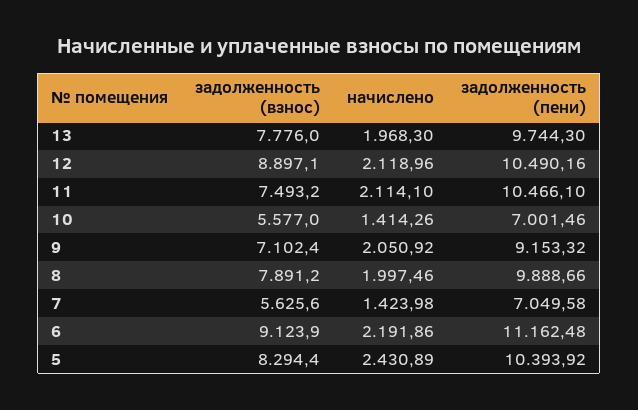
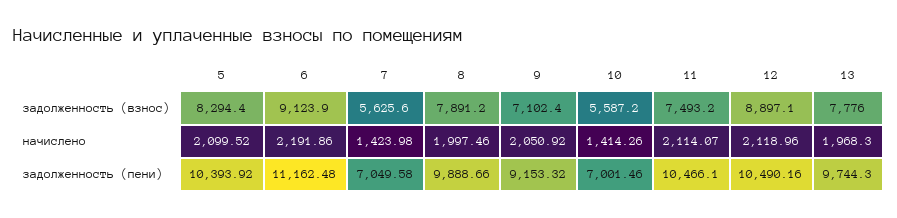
  {
    "задолженность (взнос)": {
      "13": 7776,
      "12": 8897.1,
      "11": 7493.2,
-     "10": 5577,
+     "10": 5587.2,
      "9": 7102.4,
      "8": 7891.2,
      "7": 5625.6,
      "6": 9123.9,
      "5": 8294.4
    },
    "начислено": {
      "13": 1968.3,
      "12": 2118.96,
-     "11": 2114.1,
+     "11": 2114.07,
      "10": 1414.26,
      "9": 2050.92,
      "8": 1997.46,
      "7": 1423.98,
      "6": 2191.86,
-     "5": 2430.89
+     "5": 2099.52
    },
    "задолженность (пени)": {
      "13": 9744.3,
      "12": 10490.16,
      "11": 10466.1,
      "10": 7001.46,
      "9": 9153.32,
      "8": 9888.66,
      "7": 7049.58,
      "6": 11162.48,
      "5": 10393.92
    }
  }

